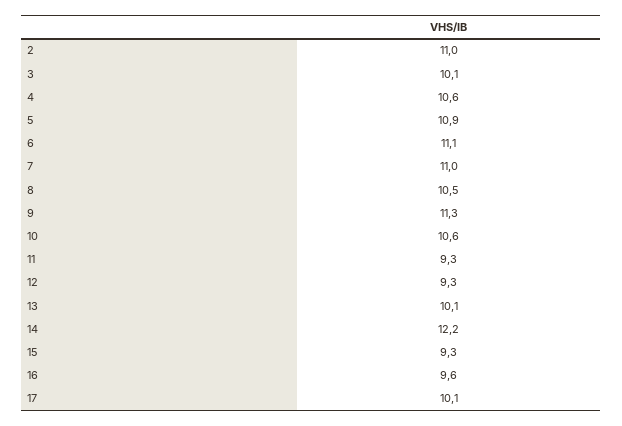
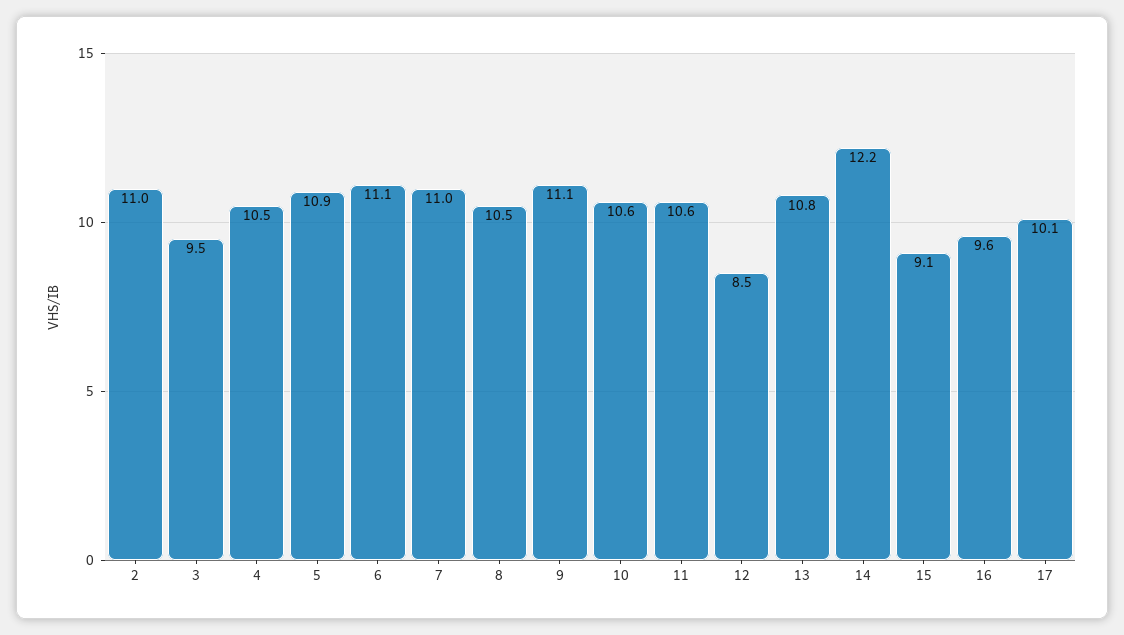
  {
    "2": 11,
-   "3": 10.1,
+   "3": 9.5,
-   "4": 10.6,
+   "4": 10.5,
    "5": 10.9,
    "6": 11.1,
    "7": 11,
    "8": 10.5,
-   "9": 11.3,
+   "9": 11.1,
    "10": 10.6,
-   "11": 9.3,
+   "11": 10.6,
-   "12": 9.3,
+   "12": 8.5,
-   "13": 10.1,
+   "13": 10.8,
    "14": 12.2,
-   "15": 9.3,
+   "15": 9.1,
    "16": 9.6,
    "17": 10.1
  }

